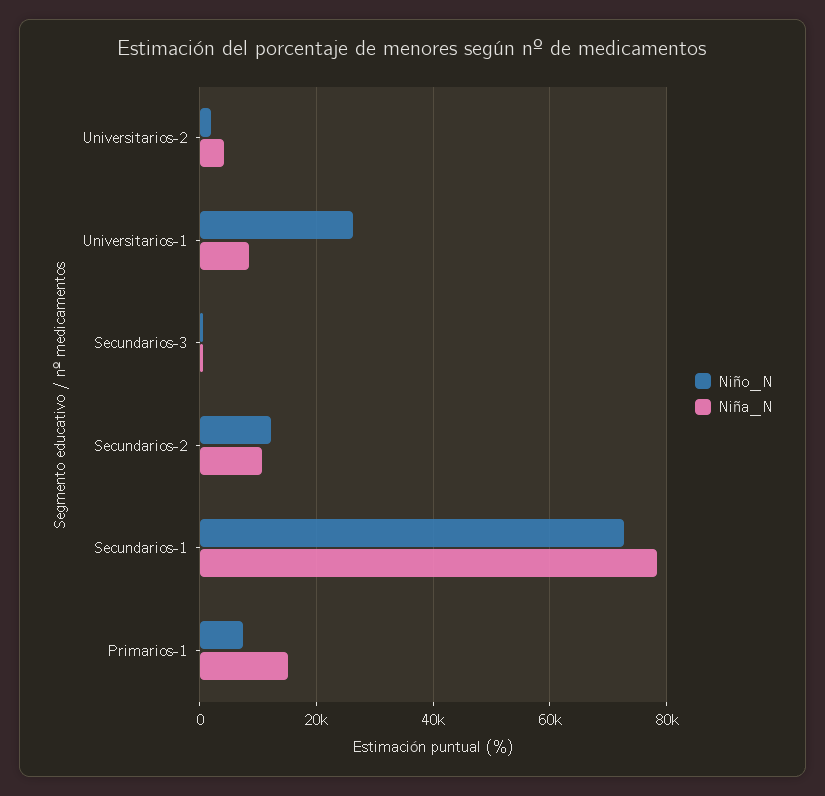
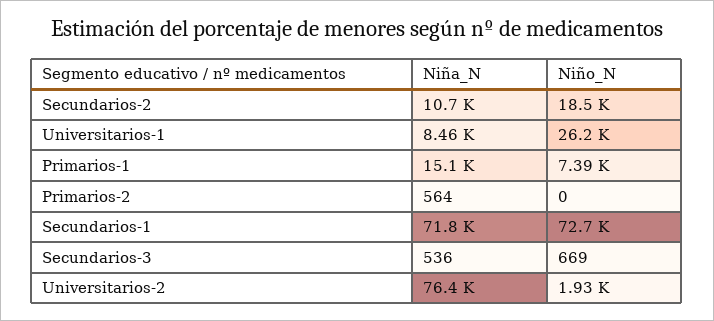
  {
    "Niño_N": {
      "Universitarios-2": 1930,
      "Universitarios-1": 26200,
      "Secundarios-3": 669,
-     "Secundarios-2": 12000,
+     "Secundarios-2": 18500,
      "Secundarios-1": 72700,
-     "Primarios-1": 7390
+     "Primarios-1": 7390,
+     "Primarios-2": 0
    },
    "Niña_N": {
-     "Universitarios-2": 4000,
+     "Universitarios-2": 76400,
      "Universitarios-1": 8460,
      "Secundarios-3": 536,
      "Secundarios-2": 10700,
-     "Secundarios-1": 78000,
+     "Secundarios-1": 71800,
-     "Primarios-1": 15100
+     "Primarios-1": 15100,
+     "Primarios-2": 564
    }
  }

